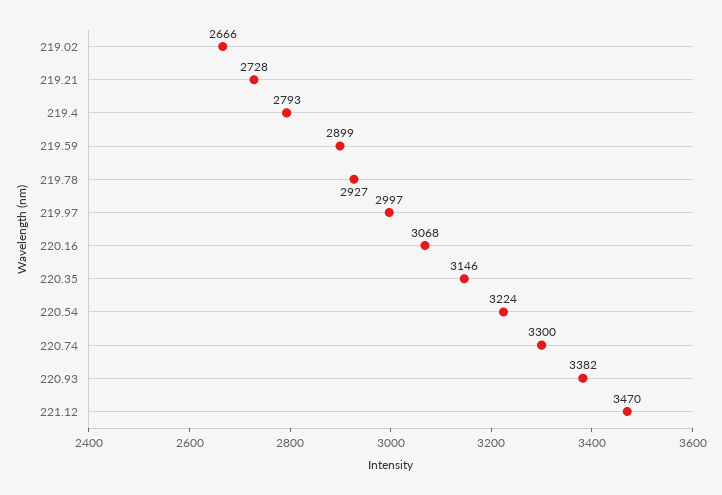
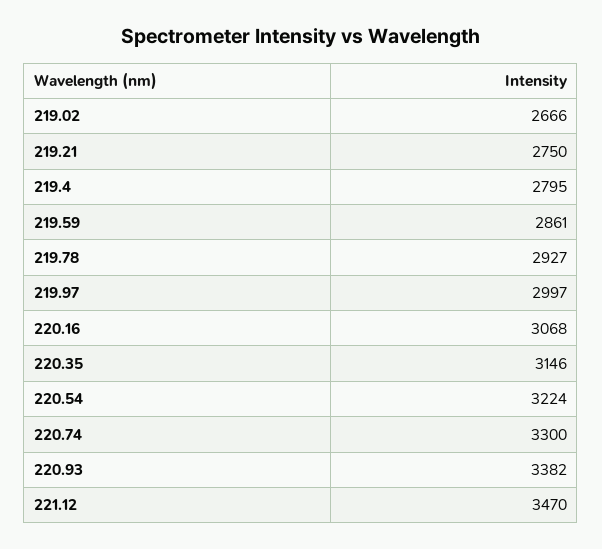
  {
    "219.02": 2666,
-   "219.21": 2728,
+   "219.21": 2750,
-   "219.4": 2793,
+   "219.4": 2795,
-   "219.59": 2899,
+   "219.59": 2861,
    "219.78": 2927,
    "219.97": 2997,
    "220.16": 3068,
    "220.35": 3146,
    "220.54": 3224,
    "220.74": 3300,
    "220.93": 3382,
    "221.12": 3470
  }

